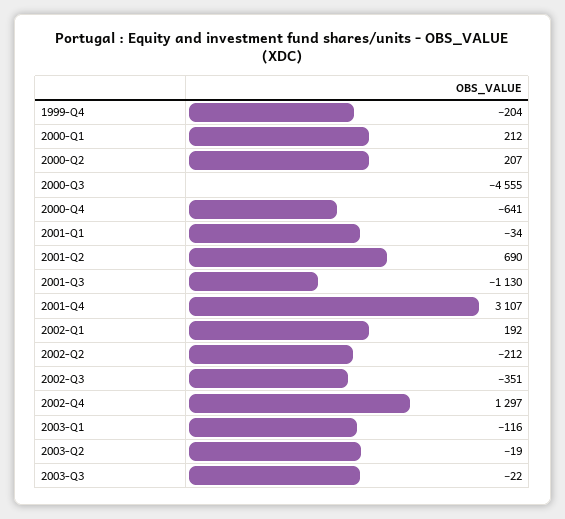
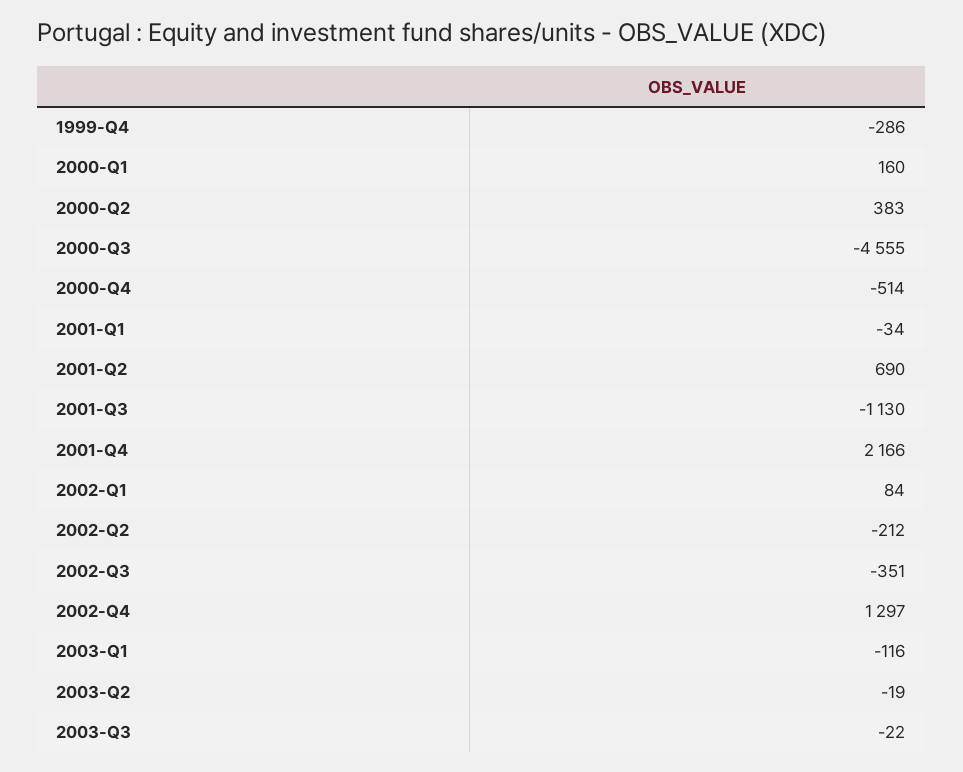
  {
-   "1999-Q4": -204,
+   "1999-Q4": -286,
-   "2000-Q1": 212,
+   "2000-Q1": 160,
-   "2000-Q2": 207,
+   "2000-Q2": 383,
    "2000-Q3": -4555,
-   "2000-Q4": -641,
+   "2000-Q4": -514,
    "2001-Q1": -34,
    "2001-Q2": 690,
    "2001-Q3": -1130,
-   "2001-Q4": 3107,
+   "2001-Q4": 2166,
-   "2002-Q1": 192,
+   "2002-Q1": 84,
    "2002-Q2": -212,
    "2002-Q3": -351,
    "2002-Q4": 1297,
    "2003-Q1": -116,
    "2003-Q2": -19,
    "2003-Q3": -22
  }

